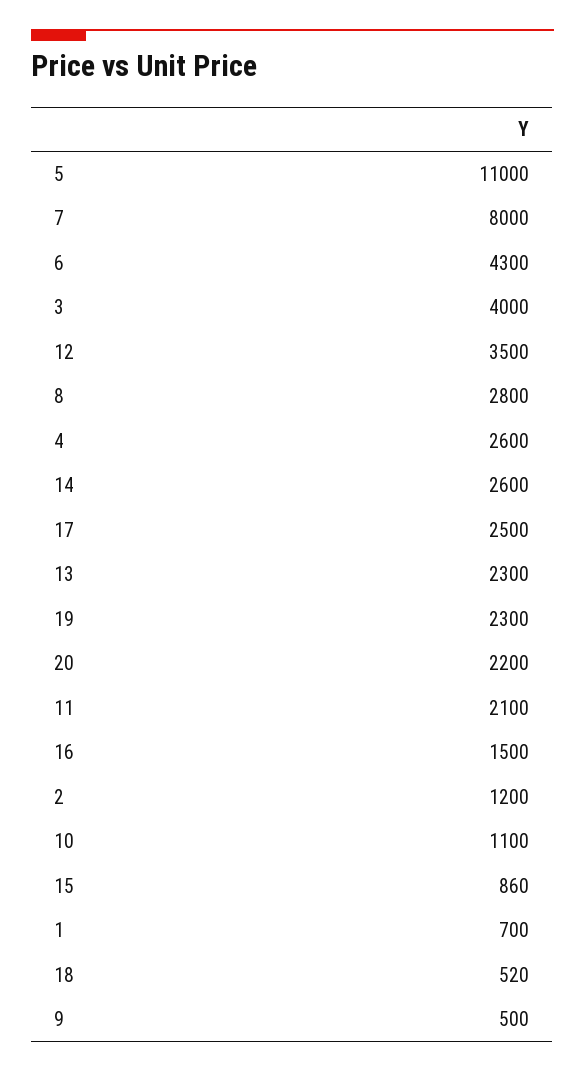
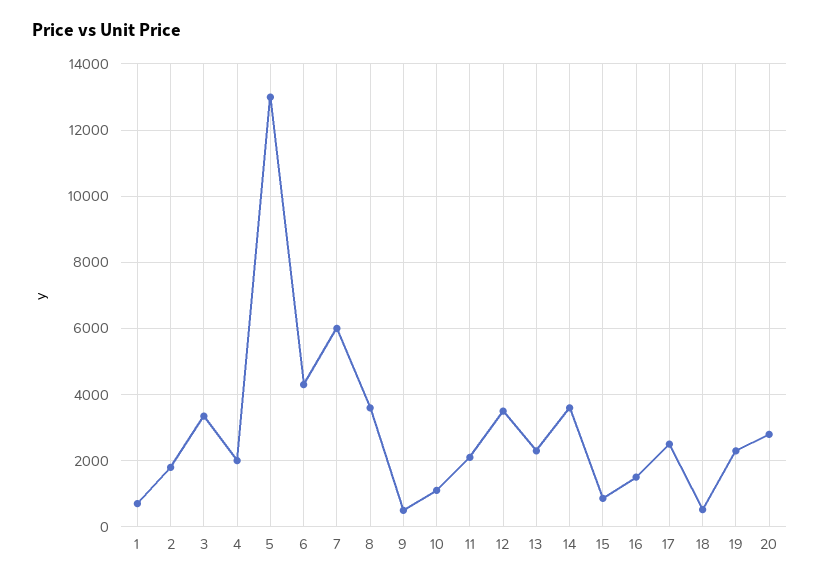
  {
-   "5": 11000,
+   "5": 13000,
-   "7": 8000,
+   "7": 6000,
    "6": 4300,
-   "3": 4000,
+   "3": 3400,
    "12": 3500,
-   "8": 2800,
+   "8": 3600,
-   "4": 2600,
+   "4": 2000,
-   "14": 2600,
+   "14": 3600,
    "17": 2500,
    "13": 2300,
    "19": 2300,
-   "20": 2200,
+   "20": 2800,
    "11": 2100,
    "16": 1500,
-   "2": 1200,
+   "2": 1800,
    "10": 1100,
    "15": 860,
    "1": 700,
    "18": 520,
    "9": 500
  }

